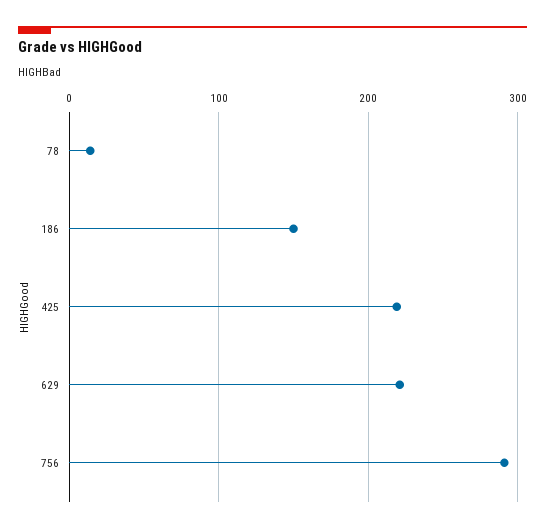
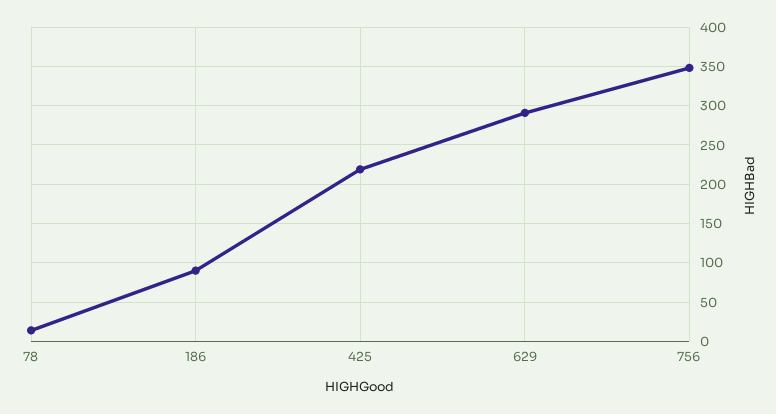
  {
    "78": 10,
-   "186": 150,
+   "186": 90,
    "425": 220,
-   "629": 220,
+   "629": 290,
-   "756": 290
+   "756": 350
  }

